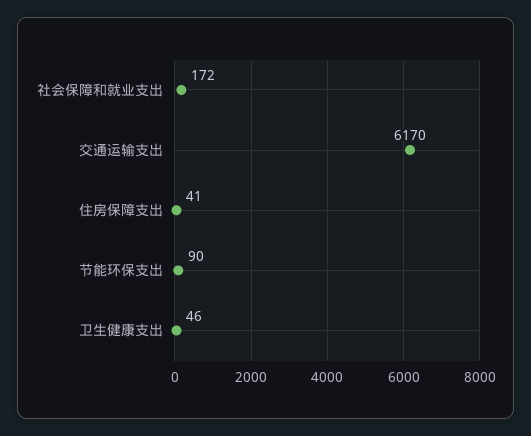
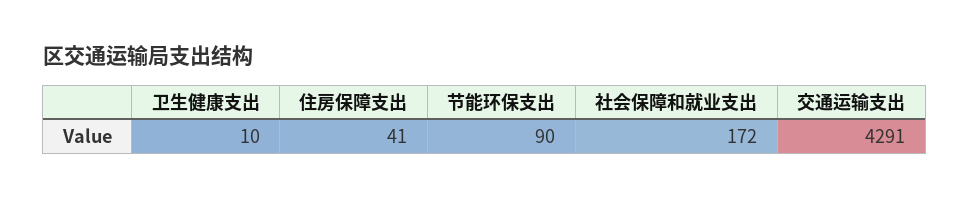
  {
    "社会保障和就业支出": 172,
-   "交通运输支出": 6170,
+   "交通运输支出": 4291,
    "住房保障支出": 41,
    "节能环保支出": 90,
-   "卫生健康支出": 46
+   "卫生健康支出": 10
  }

